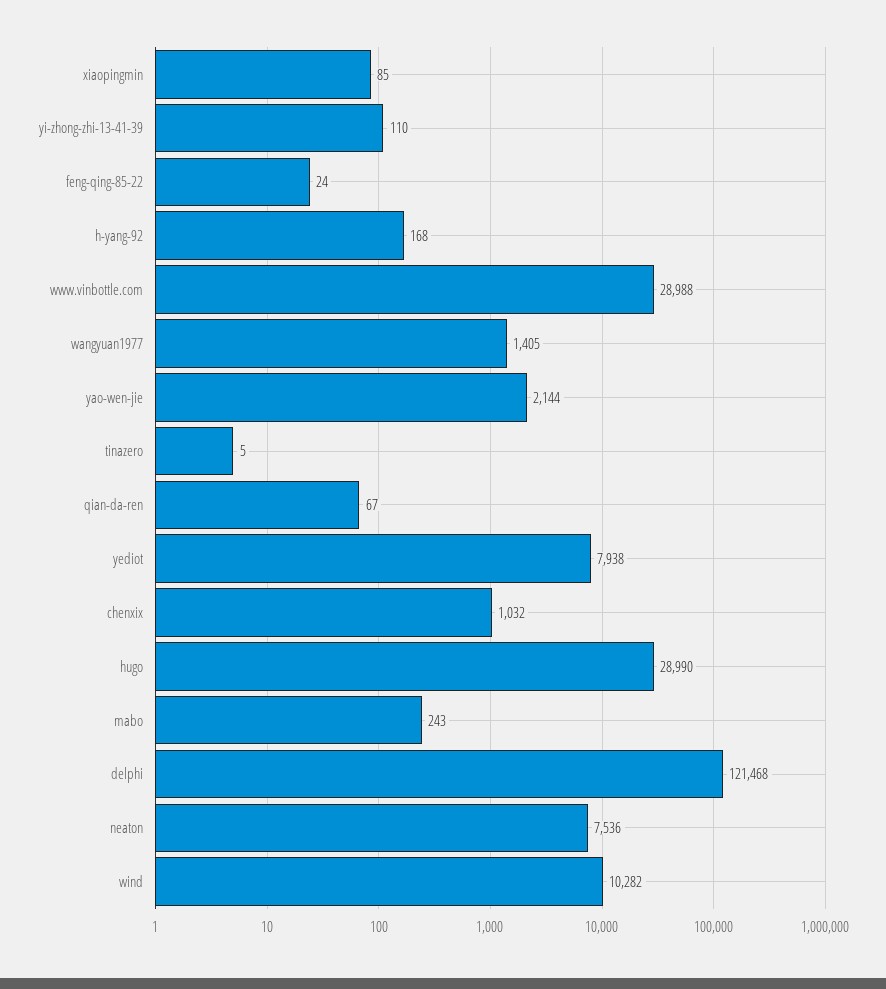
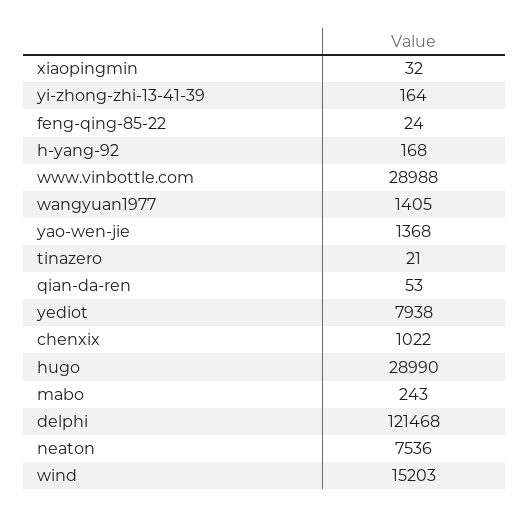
  {
-   "xiaopingmin": 85,
+   "xiaopingmin": 32,
-   "yi-zhong-zhi-13-41-39": 110,
+   "yi-zhong-zhi-13-41-39": 164,
    "feng-qing-85-22": 24,
    "h-yang-92": 168,
    "www.vinbottle.com": 28988,
    "wangyuan1977": 1405,
-   "yao-wen-jie": 2144,
+   "yao-wen-jie": 1368,
-   "tinazero": 5,
+   "tinazero": 21,
-   "qian-da-ren": 67,
+   "qian-da-ren": 53,
    "yediot": 7938,
-   "chenxix": 1032,
+   "chenxix": 1022,
    "hugo": 28990,
    "mabo": 243,
    "delphi": 121468,
    "neaton": 7536,
-   "wind": 10282
+   "wind": 15203
  }

